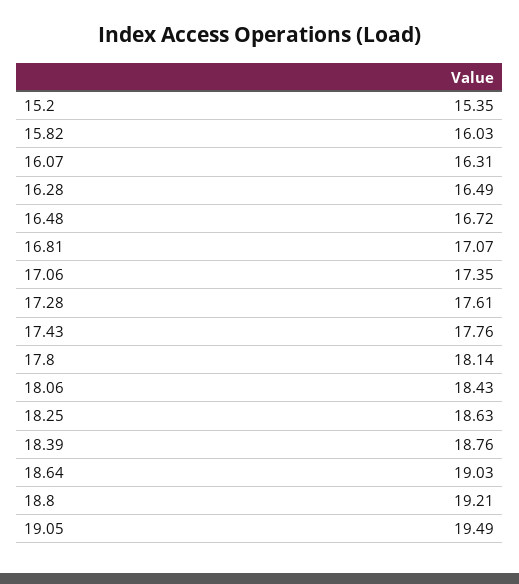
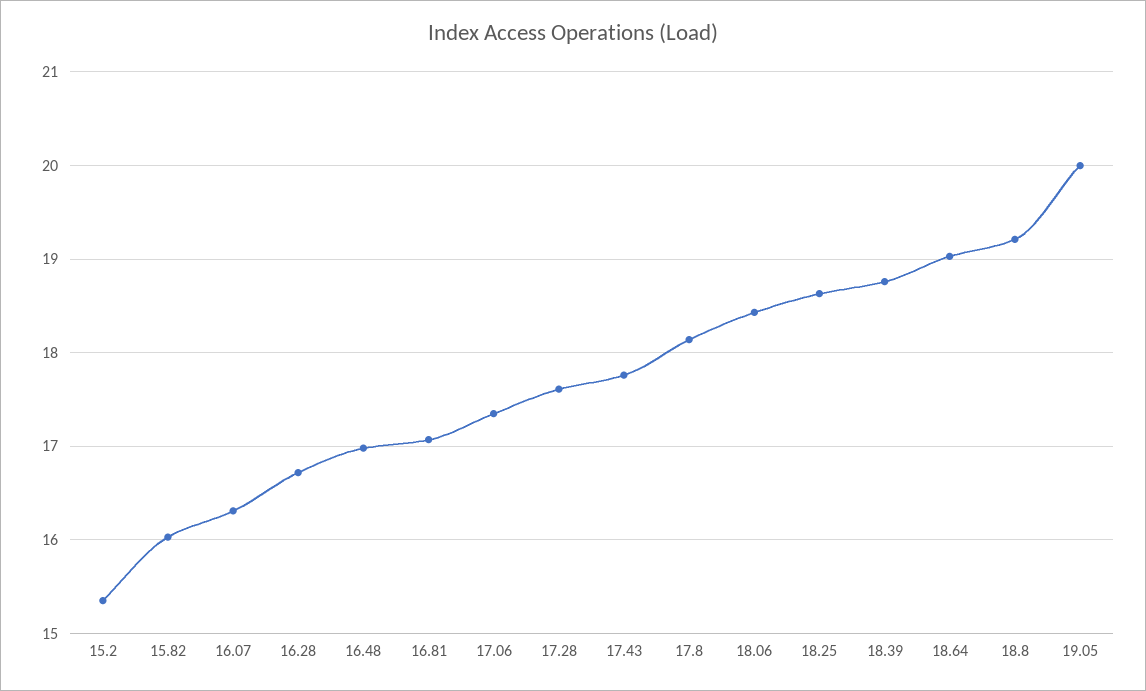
  {
    "15.2": 15.35,
    "15.82": 16.03,
    "16.07": 16.31,
-   "16.28": 16.49,
+   "16.28": 16.7,
-   "16.48": 16.72,
+   "16.48": 17,
    "16.81": 17.07,
    "17.06": 17.35,
    "17.28": 17.61,
    "17.43": 17.76,
    "17.8": 18.14,
    "18.06": 18.43,
    "18.25": 18.63,
    "18.39": 18.76,
    "18.64": 19.03,
    "18.8": 19.21,
-   "19.05": 19.49
+   "19.05": 20
  }

